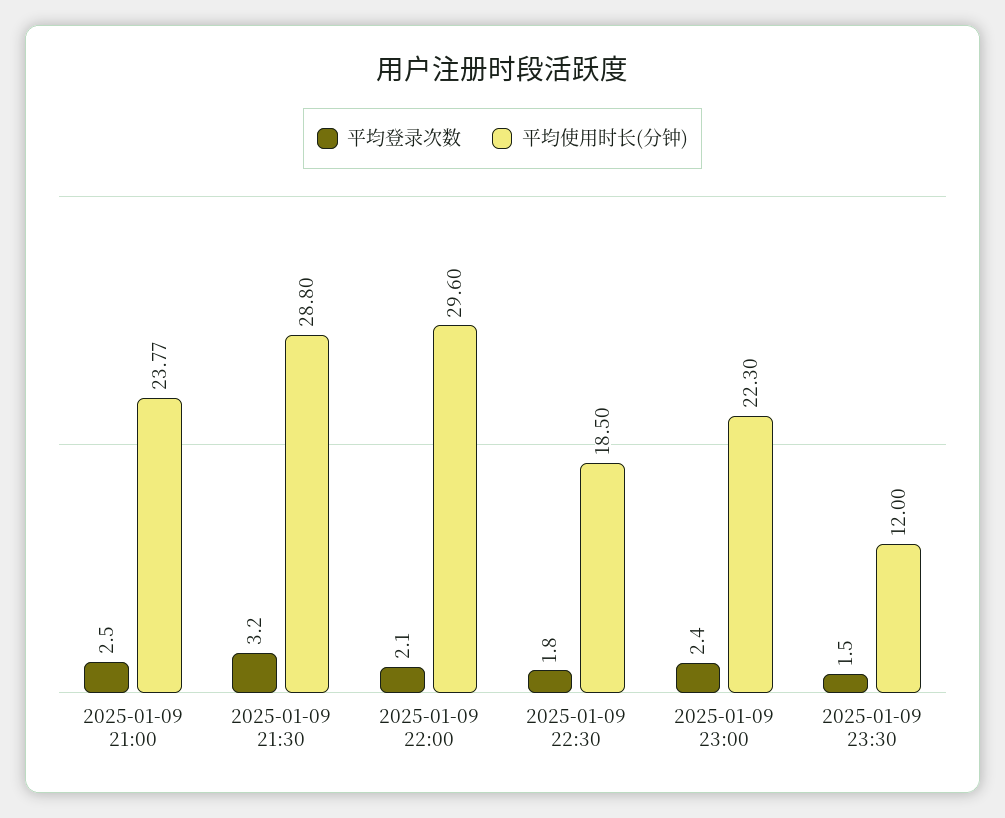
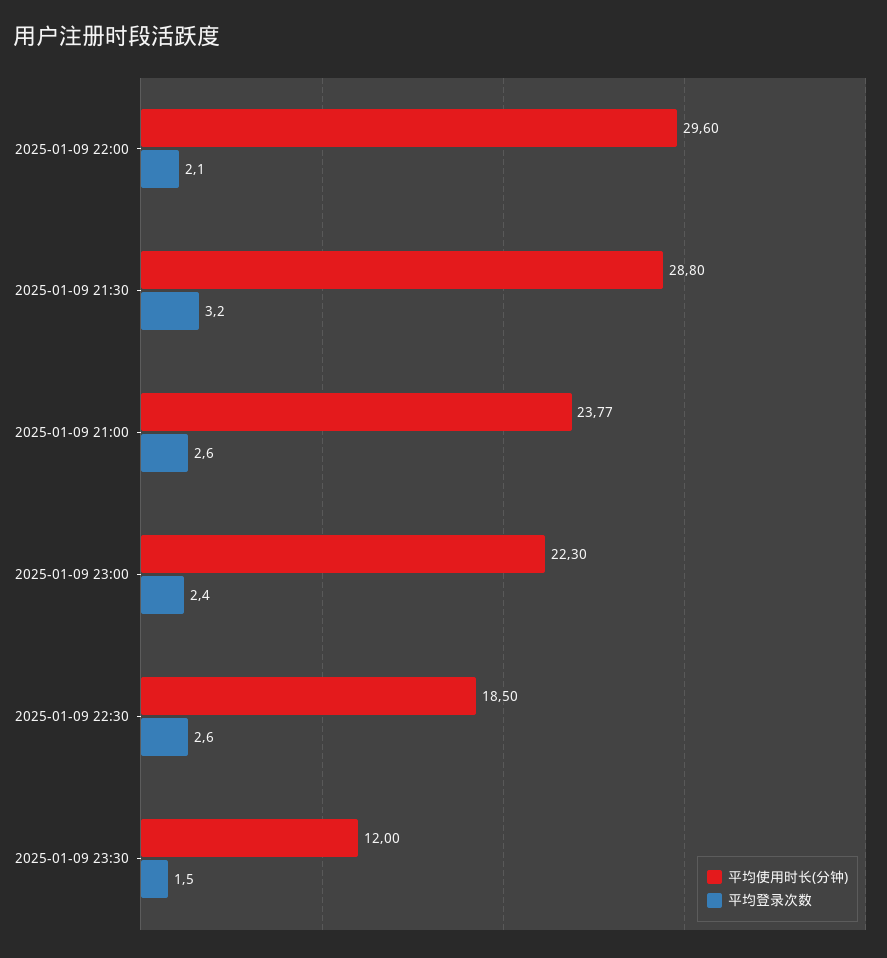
  {
    "平均登录次数": {
-     "2025-01-09 21:00": 2.5,
+     "2025-01-09 21:00": 2.6,
      "2025-01-09 21:30": 3.2,
      "2025-01-09 22:00": 2.1,
-     "2025-01-09 22:30": 1.8,
+     "2025-01-09 22:30": 2.6,
      "2025-01-09 23:00": 2.4,
      "2025-01-09 23:30": 1.5
    },
    "平均使用时长(分钟)": {
      "2025-01-09 21:00": 23.77,
      "2025-01-09 21:30": 28.8,
      "2025-01-09 22:00": 29.6,
      "2025-01-09 22:30": 18.5,
      "2025-01-09 23:00": 22.3,
      "2025-01-09 23:30": 12
    }
  }

